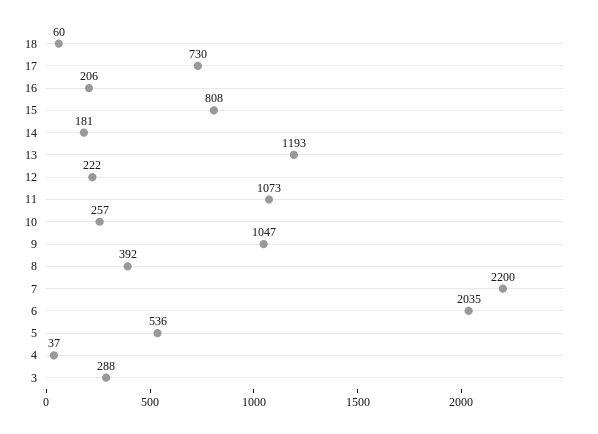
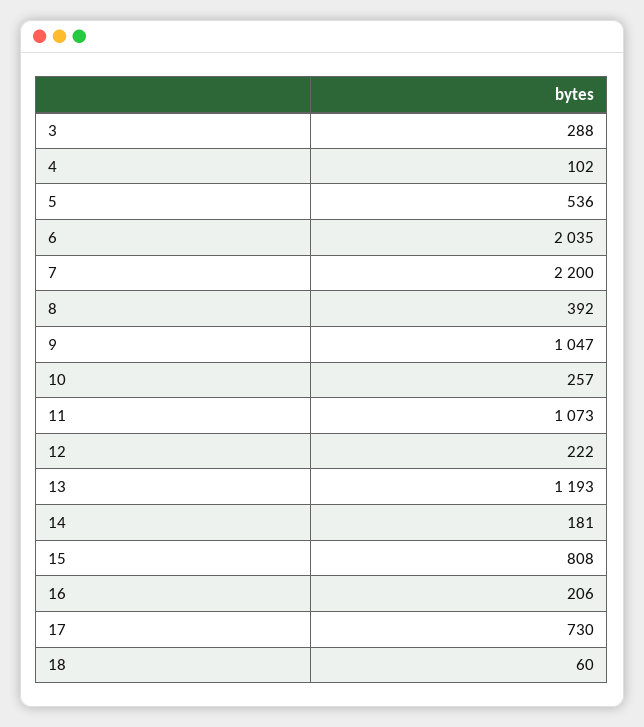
  {
    "18": 60,
    "17": 730,
    "16": 206,
    "15": 808,
    "14": 181,
    "13": 1193,
    "12": 222,
    "11": 1073,
    "10": 257,
    "9": 1047,
    "8": 392,
    "7": 2200,
    "6": 2035,
    "5": 536,
-   "4": 37,
+   "4": 102,
    "3": 288
  }

